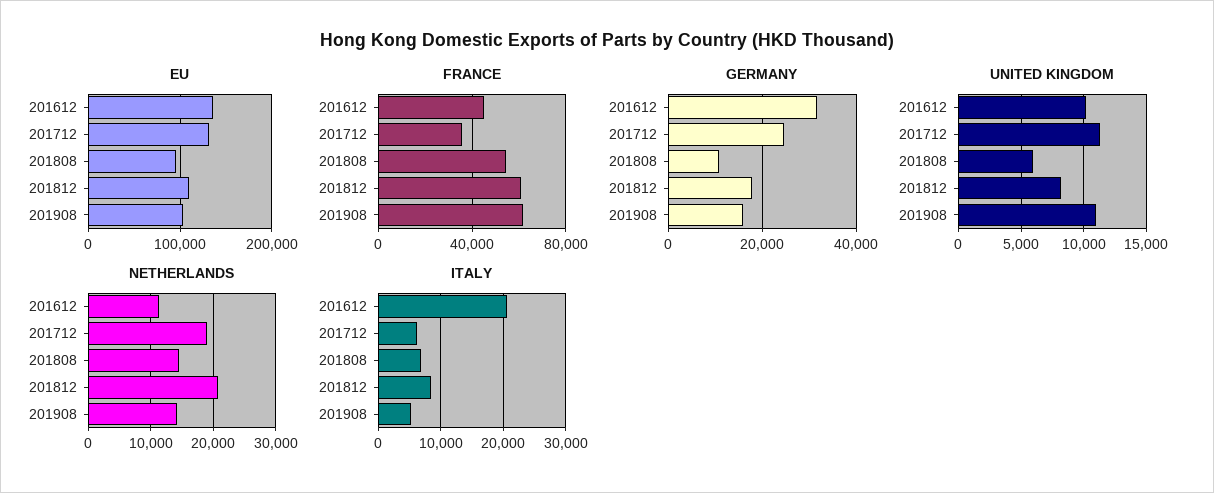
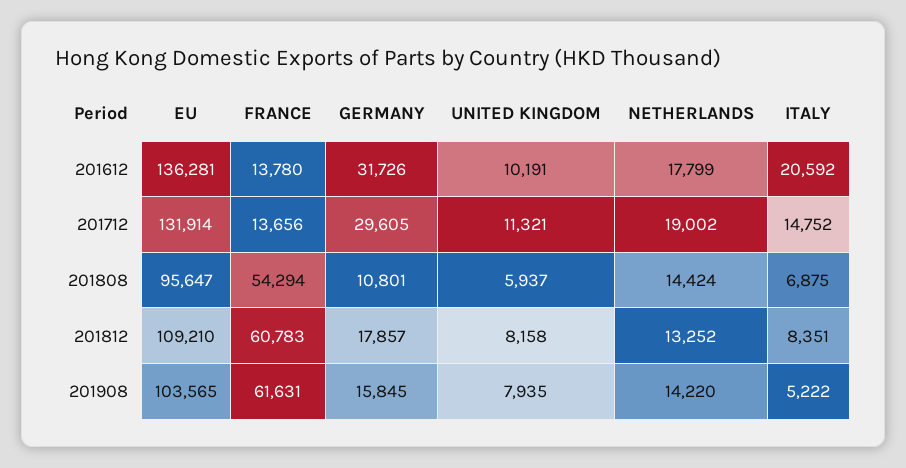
  {
    "EU": {
      "201612": 136281,
      "201712": 131914,
      "201808": 95647,
      "201812": 109210,
      "201908": 103565
    },
    "FRANCE": {
-     "201612": 45000,
+     "201612": 13780,
-     "201712": 35000,
+     "201712": 13656,
      "201808": 54294,
      "201812": 60783,
      "201908": 61631
    },
    "GERMANY": {
      "201612": 31726,
-     "201712": 24000,
+     "201712": 29605,
      "201808": 10801,
      "201812": 17857,
      "201908": 15845
    },
    "UNITED KINGDOM": {
      "201612": 10191,
      "201712": 11321,
      "201808": 5937,
      "201812": 8158,
-     "201908": 11000
+     "201908": 7935
    },
    "NETHERLANDS": {
-     "201612": 11000,
+     "201612": 17799,
      "201712": 19002,
      "201808": 14424,
-     "201812": 21000,
+     "201812": 13252,
      "201908": 14220
    },
    "ITALY": {
      "201612": 20592,
-     "201712": 6000,
+     "201712": 14752,
      "201808": 6875,
      "201812": 8351,
      "201908": 5222
    }
  }

